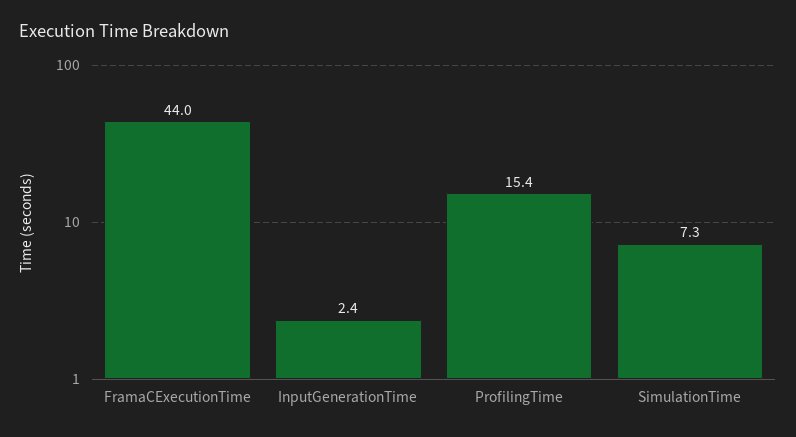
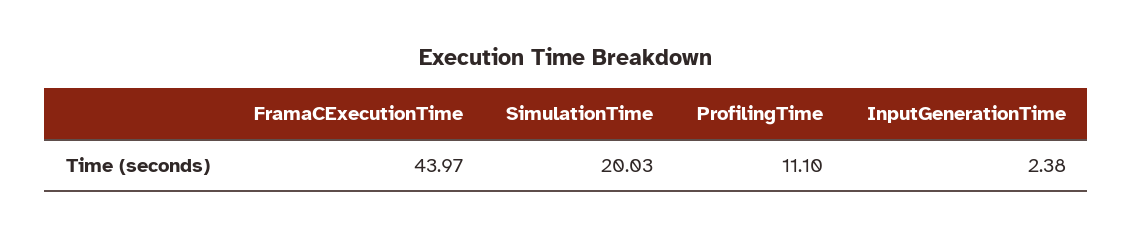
  {
    "FramaCExecutionTime": 43.97,
    "InputGenerationTime": 2.38,
-   "ProfilingTime": 15.4,
+   "ProfilingTime": 11.1,
-   "SimulationTime": 7.3
+   "SimulationTime": 20.03
  }

